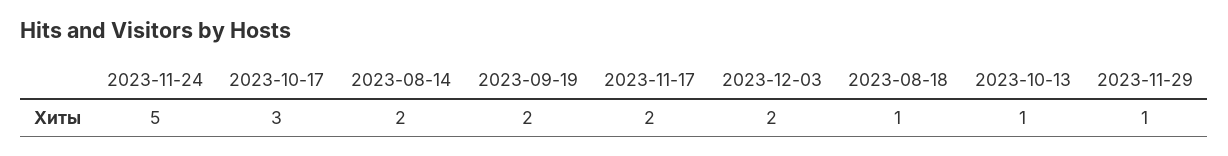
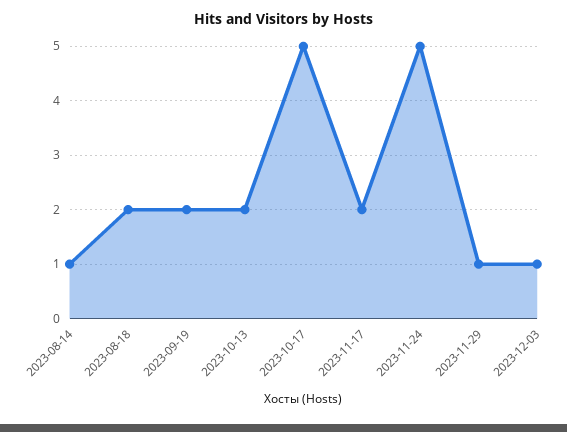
  {
    "2023-11-24": 5,
-   "2023-10-17": 3,
+   "2023-10-17": 5,
-   "2023-08-14": 2,
+   "2023-08-14": 1,
    "2023-09-19": 2,
    "2023-11-17": 2,
-   "2023-12-03": 2,
+   "2023-12-03": 1,
-   "2023-08-18": 1,
+   "2023-08-18": 2,
-   "2023-10-13": 1,
+   "2023-10-13": 2,
    "2023-11-29": 1
  }

